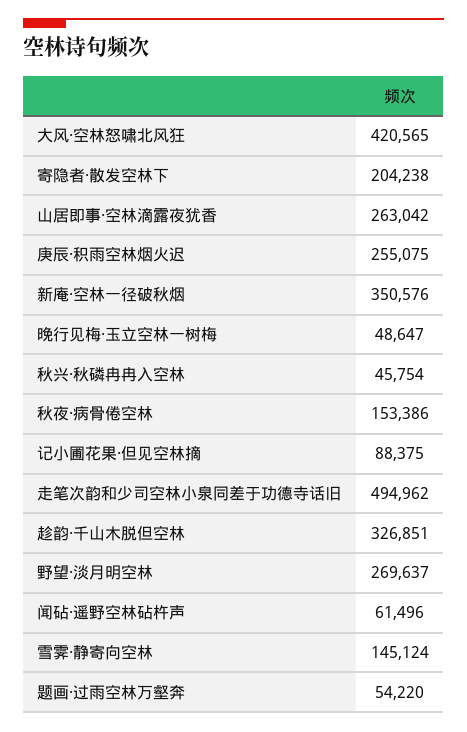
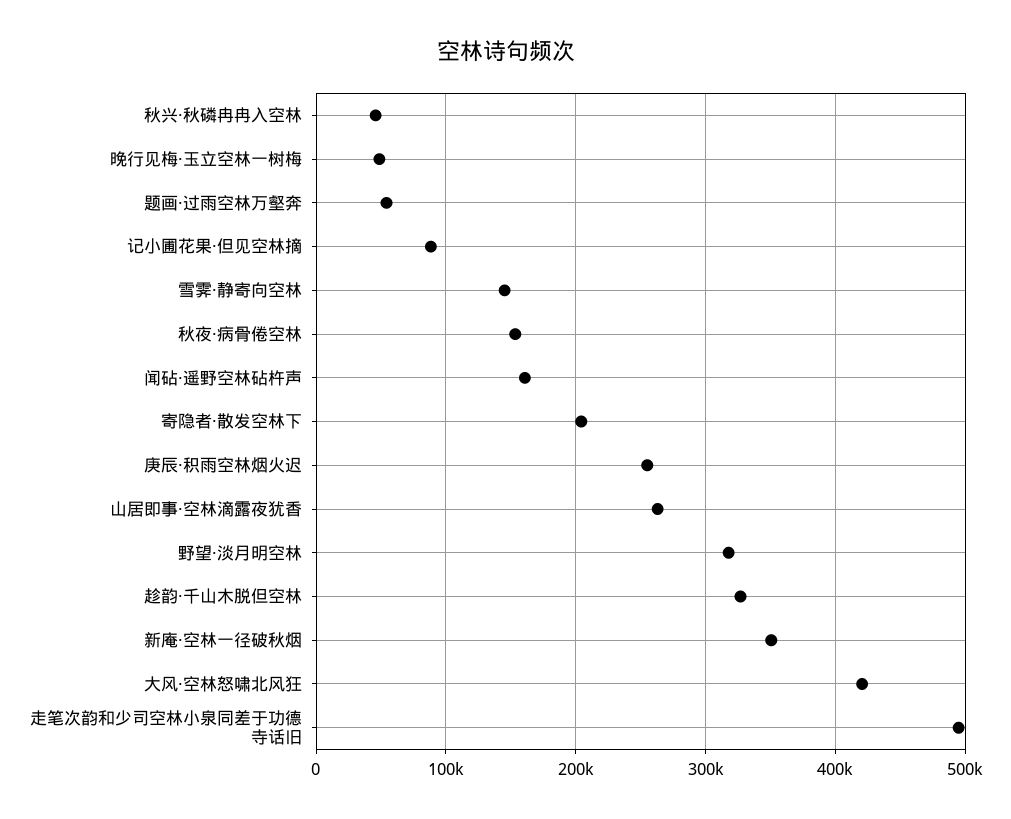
  {
    "大风·空林怒啸北风狂": 420565,
    "寄隐者·散发空林下": 204238,
    "山居即事·空林滴露夜犹香": 263042,
    "庚辰·积雨空林烟火迟": 255075,
    "新庵·空林一径破秋烟": 350576,
    "晚行见梅·玉立空林一树梅": 48647,
    "秋兴·秋磷冉冉入空林": 45754,
    "秋夜·病骨倦空林": 153386,
    "记小圃花果·但见空林摘": 88375,
    "走笔次韵和少司空林小泉同差于功德寺话旧": 494962,
    "趁韵·千山木脱但空林": 326851,
-   "野望·淡月明空林": 269637,
+   "野望·淡月明空林": 320000,
-   "闻砧·遥野空林砧杵声": 61496,
+   "闻砧·遥野空林砧杵声": 160000,
    "雪霁·静寄向空林": 145124,
    "题画·过雨空林万壑奔": 54220
  }

